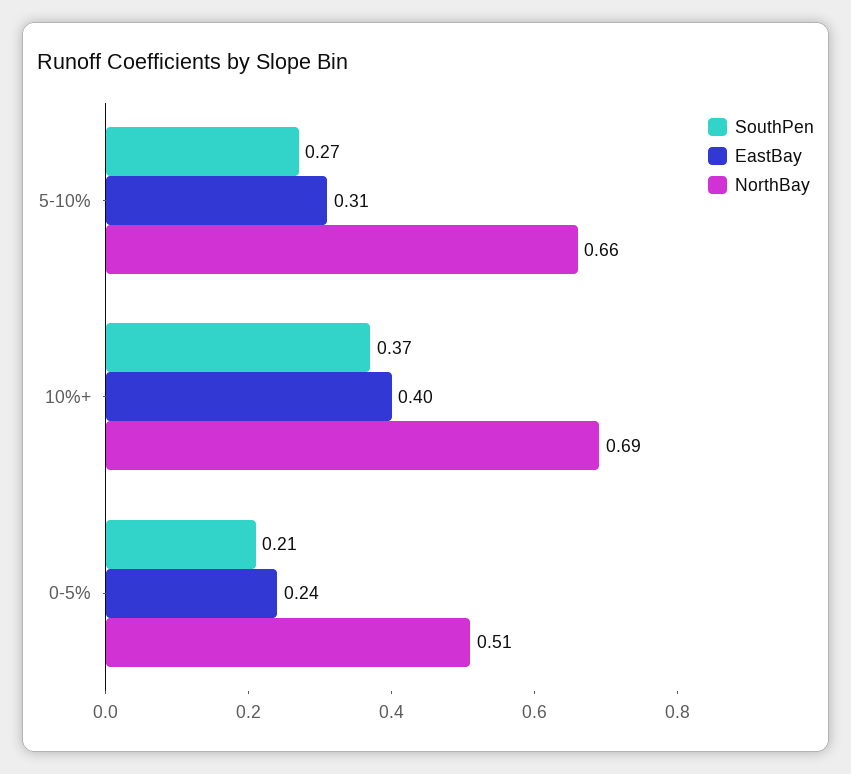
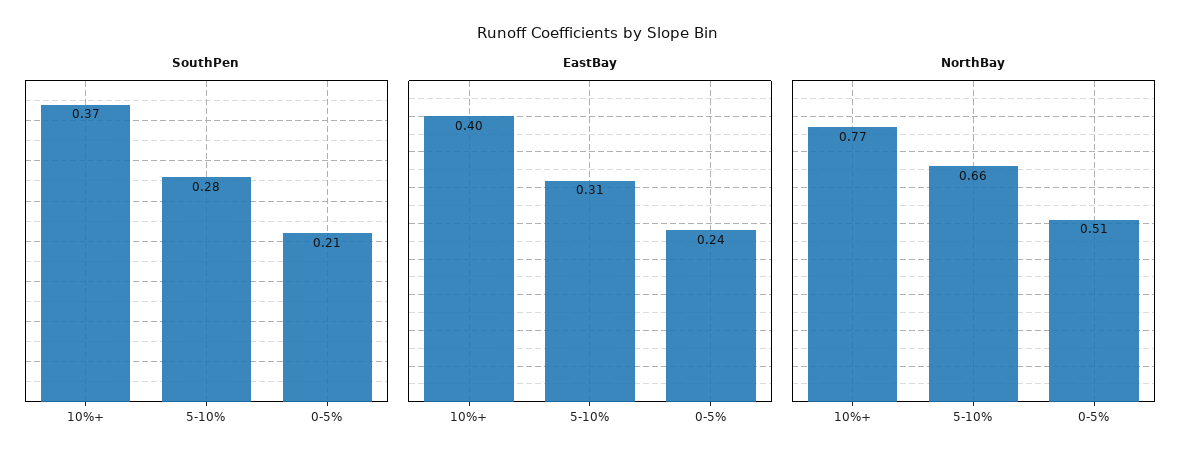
  {
    "SouthPen": {
-     "5-10%": 0.27,
+     "5-10%": 0.28,
      "10%+": 0.37,
      "0-5%": 0.21
    },
    "EastBay": {
      "5-10%": 0.31,
      "10%+": 0.4,
      "0-5%": 0.24
    },
    "NorthBay": {
      "5-10%": 0.66,
-     "10%+": 0.69,
+     "10%+": 0.77,
      "0-5%": 0.51
    }
  }

